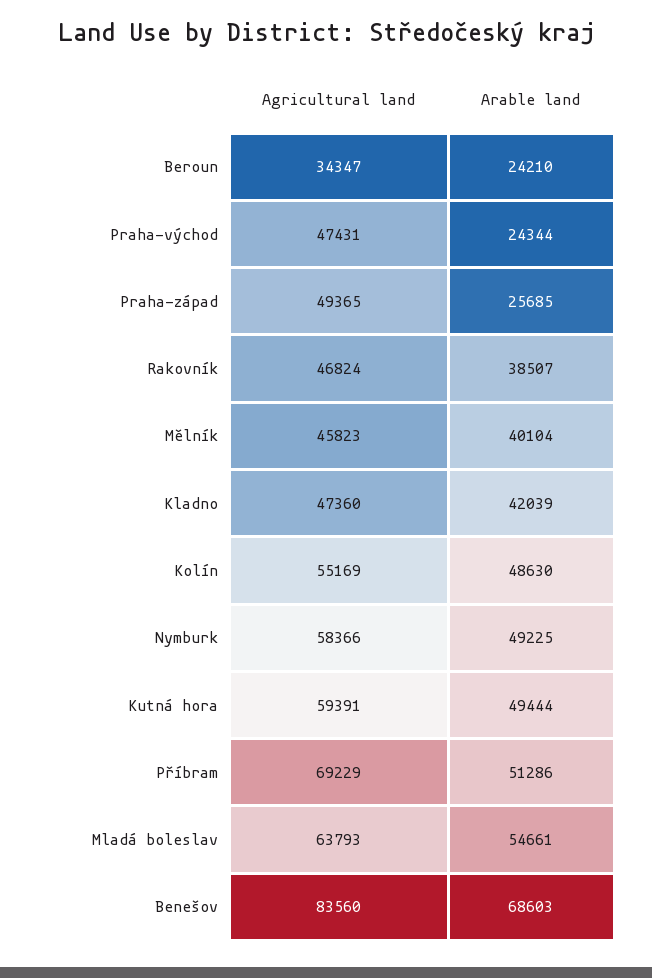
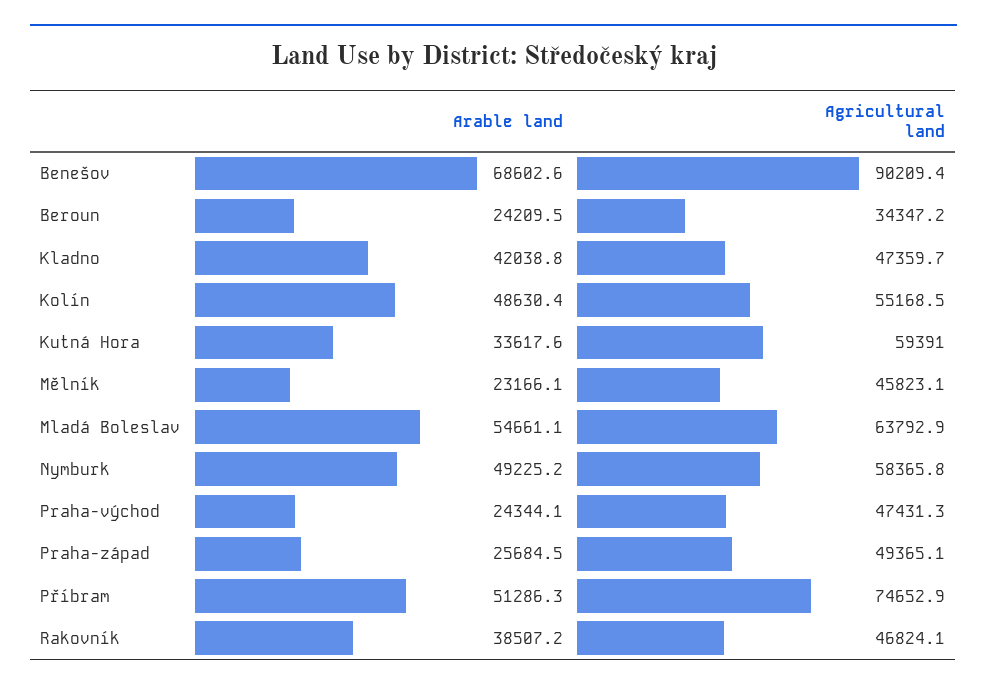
  {
    "Agricultural land": {
      "Beroun": 34347.2,
      "Praha-východ": 47431.3,
      "Praha-západ": 49365.1,
      "Rakovník": 46824.1,
      "Mělník": 45823.1,
      "Kladno": 47359.7,
      "Kolín": 55168.5,
      "Nymburk": 58365.8,
      "Kutná hora": 59391,
-     "Příbram": 69229,
+     "Příbram": 74652.9,
      "Mladá boleslav": 63792.9,
-     "Benešov": 83560
+     "Benešov": 90209.4
    },
    "Arable land": {
      "Beroun": 24209.5,
      "Praha-východ": 24344.1,
      "Praha-západ": 25684.5,
      "Rakovník": 38507.2,
-     "Mělník": 40104,
+     "Mělník": 23166.1,
      "Kladno": 42038.8,
      "Kolín": 48630.4,
      "Nymburk": 49225.2,
-     "Kutná hora": 49444,
+     "Kutná hora": 33617.6,
      "Příbram": 51286.3,
      "Mladá boleslav": 54661.1,
      "Benešov": 68602.6
    }
  }

